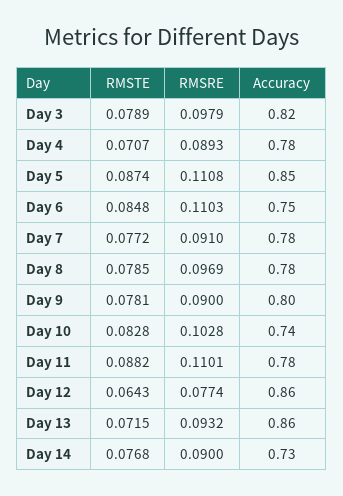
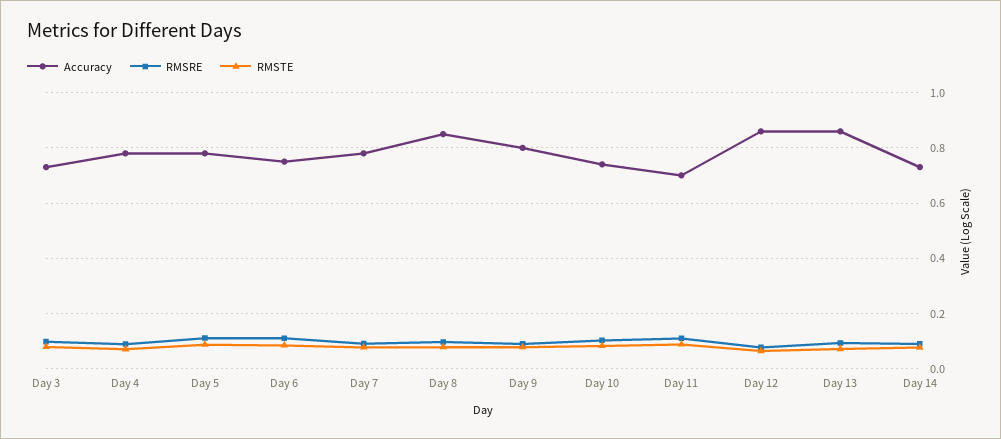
  {
    "RMSTE": {
      "Day 3": 0.0789,
      "Day 4": 0.0707,
      "Day 5": 0.0874,
      "Day 6": 0.0848,
      "Day 7": 0.0772,
      "Day 8": 0.0785,
      "Day 9": 0.0781,
      "Day 10": 0.0828,
      "Day 11": 0.0882,
      "Day 12": 0.0643,
      "Day 13": 0.0715,
      "Day 14": 0.0768
    },
    "RMSRE": {
      "Day 3": 0.0979,
      "Day 4": 0.0893,
      "Day 5": 0.1108,
      "Day 6": 0.1103,
      "Day 7": 0.091,
      "Day 8": 0.0969,
      "Day 9": 0.09,
      "Day 10": 0.1028,
      "Day 11": 0.1101,
      "Day 12": 0.0774,
      "Day 13": 0.0932,
      "Day 14": 0.09
    },
    "Accuracy": {
-     "Day 3": 0.82,
+     "Day 3": 0.725,
      "Day 4": 0.78,
-     "Day 5": 0.85,
+     "Day 5": 0.775,
      "Day 6": 0.75,
      "Day 7": 0.78,
-     "Day 8": 0.78,
+     "Day 8": 0.85,
      "Day 9": 0.8,
      "Day 10": 0.74,
-     "Day 11": 0.78,
+     "Day 11": 0.7,
      "Day 12": 0.86,
      "Day 13": 0.86,
      "Day 14": 0.73
    }
  }

